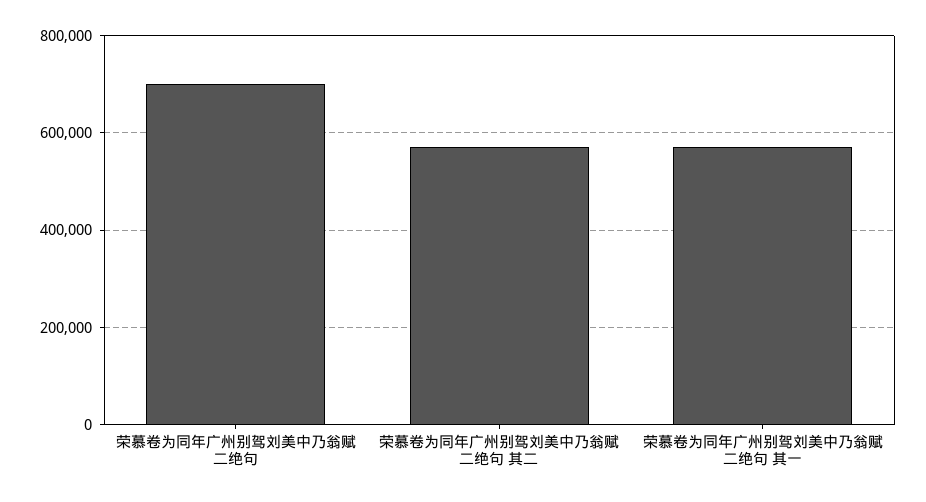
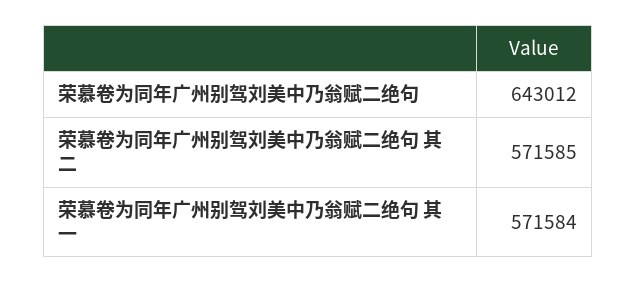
  {
-   "荣慕卷为同年广州别驾刘美中乃翁赋二绝句": 700000,
+   "荣慕卷为同年广州别驾刘美中乃翁赋二绝句": 643012,
    "荣慕卷为同年广州别驾刘美中乃翁赋二绝句 其二": 571585,
    "荣慕卷为同年广州别驾刘美中乃翁赋二绝句 其一": 571584
  }

